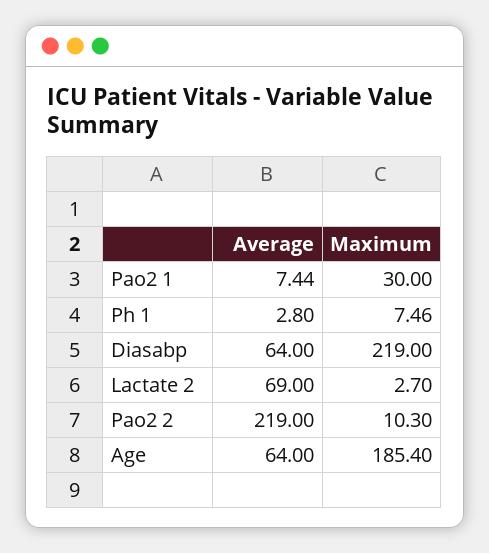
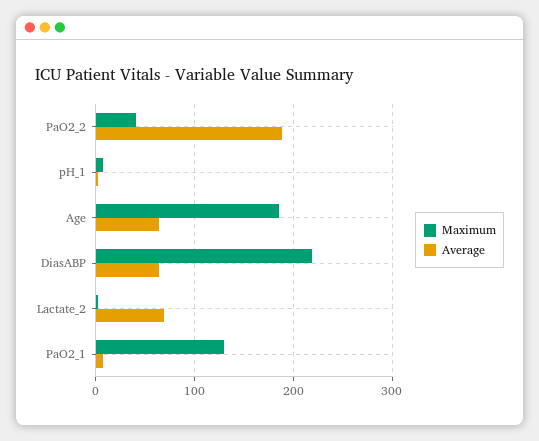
  {
    "Average": {
      "Pao2 1": 7.44,
      "Ph 1": 2.8,
      "Diasabp": 64,
      "Lactate 2": 69,
-     "Pao2 2": 219,
+     "Pao2 2": 190,
      "Age": 64
    },
    "Maximum": {
-     "Pao2 1": 30,
+     "Pao2 1": 130,
      "Ph 1": 7.46,
      "Diasabp": 219,
      "Lactate 2": 2.7,
-     "Pao2 2": 10.3,
+     "Pao2 2": 40,
      "Age": 185.4
    }
  }

